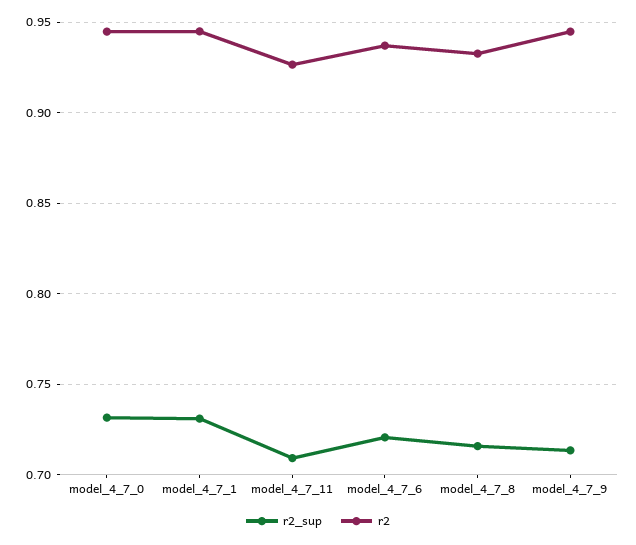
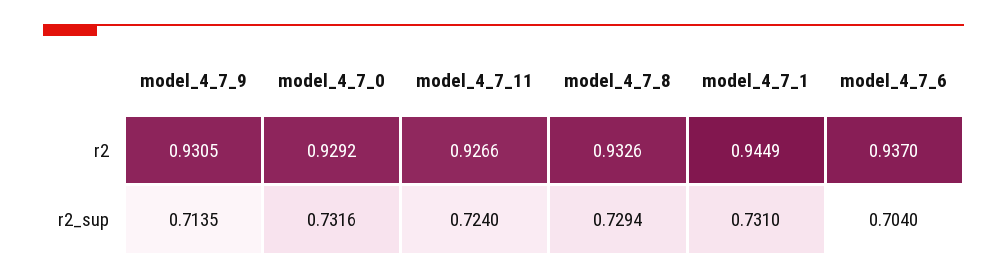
  {
    "r2_sup": {
      "model_4_7_0": 0.7316,
      "model_4_7_1": 0.731,
-     "model_4_7_11": 0.71,
+     "model_4_7_11": 0.724,
-     "model_4_7_6": 0.72,
+     "model_4_7_6": 0.704,
-     "model_4_7_8": 0.715,
+     "model_4_7_8": 0.7294,
      "model_4_7_9": 0.7135
    },
    "r2": {
-     "model_4_7_0": 0.945,
+     "model_4_7_0": 0.9292,
      "model_4_7_1": 0.9449,
      "model_4_7_11": 0.9266,
      "model_4_7_6": 0.937,
      "model_4_7_8": 0.9326,
-     "model_4_7_9": 0.945
+     "model_4_7_9": 0.9305
    }
  }

